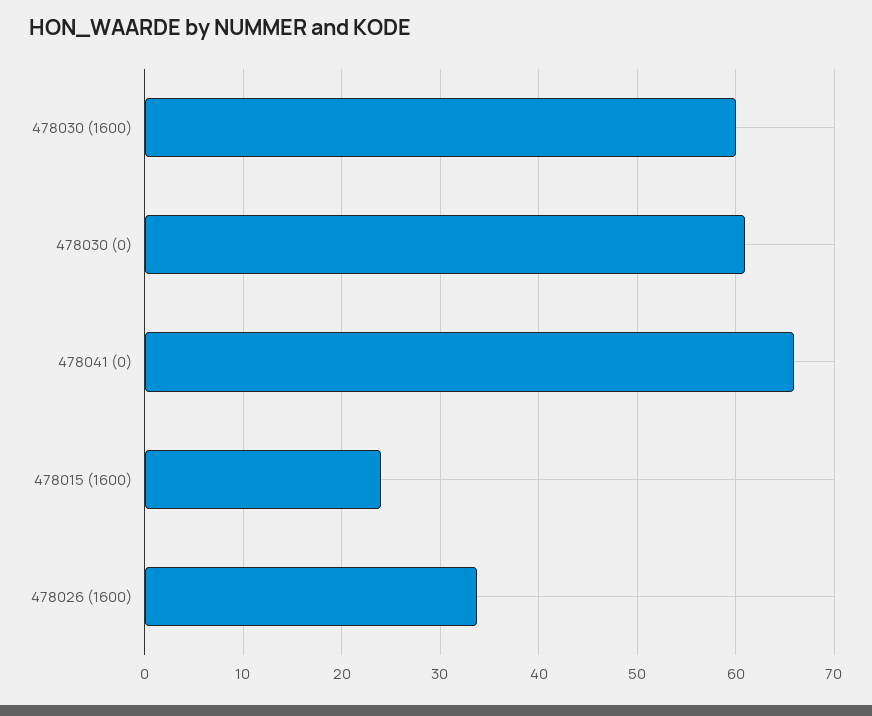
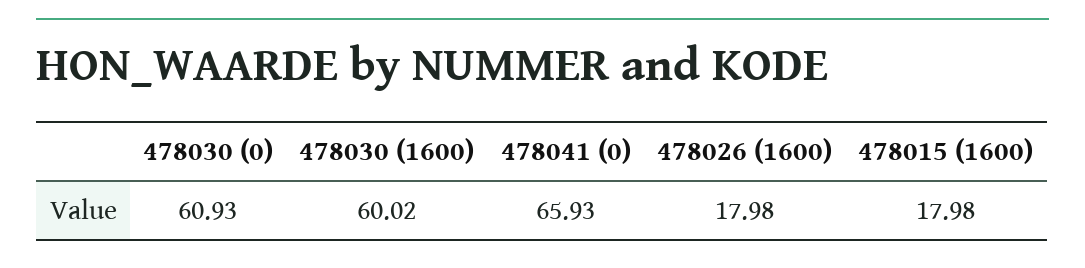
  {
    "478030 (1600)": 60.02,
    "478030 (0)": 60.93,
    "478041 (0)": 65.93,
-   "478015 (1600)": 24,
+   "478015 (1600)": 17.98,
-   "478026 (1600)": 34
+   "478026 (1600)": 17.98
  }

